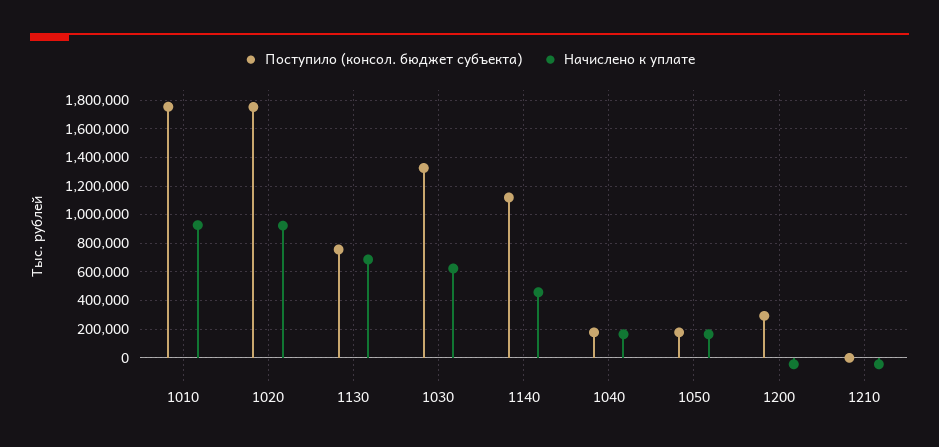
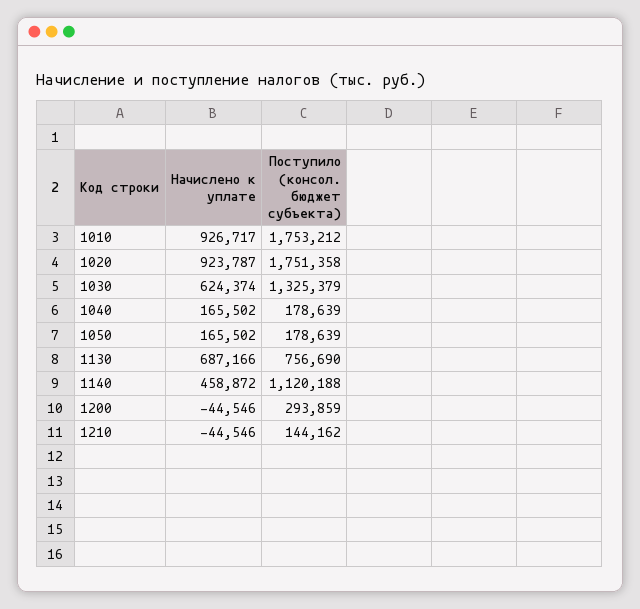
  {
    "Поступило (консол. бюджет субъекта)": {
      "1010": 1753212,
      "1020": 1751358,
      "1130": 756690,
      "1030": 1325379,
      "1140": 1120188,
      "1040": 178639,
      "1050": 178639,
      "1200": 293859,
-     "1210": 0
+     "1210": 144162
    },
    "Начислено к уплате": {
      "1010": 926717,
      "1020": 923787,
      "1130": 687166,
      "1030": 624374,
      "1140": 458872,
      "1040": 165502,
      "1050": 165502,
      "1200": -44546,
      "1210": -44546
    }
  }

